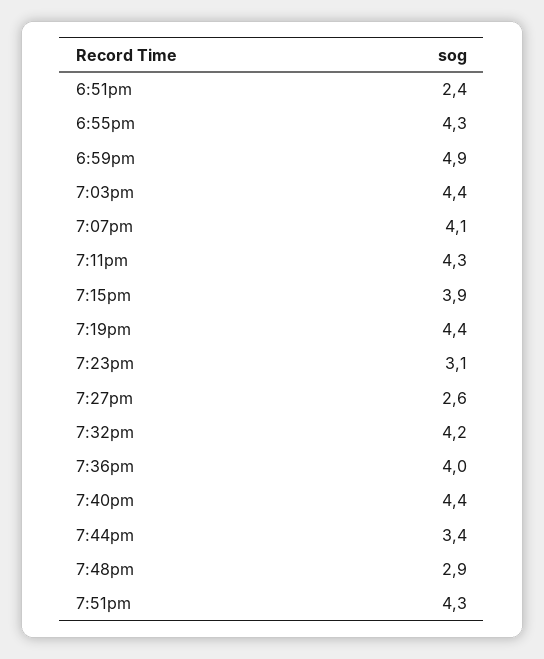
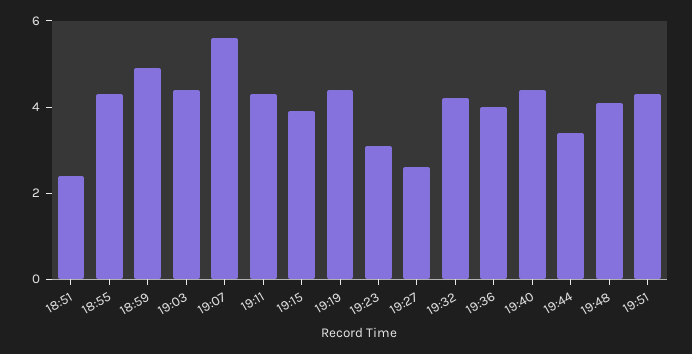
  {
    "6:51pm": 2.4,
    "6:55pm": 4.3,
    "6:59pm": 4.9,
    "7:03pm": 4.4,
-   "7:07pm": 4.1,
+   "7:07pm": 5.5,
    "7:11pm": 4.3,
    "7:15pm": 3.9,
    "7:19pm": 4.4,
    "7:23pm": 3.1,
    "7:27pm": 2.6,
    "7:32pm": 4.2,
    "7:36pm": 4,
    "7:40pm": 4.4,
    "7:44pm": 3.4,
-   "7:48pm": 2.9,
+   "7:48pm": 4,
    "7:51pm": 4.3
  }

